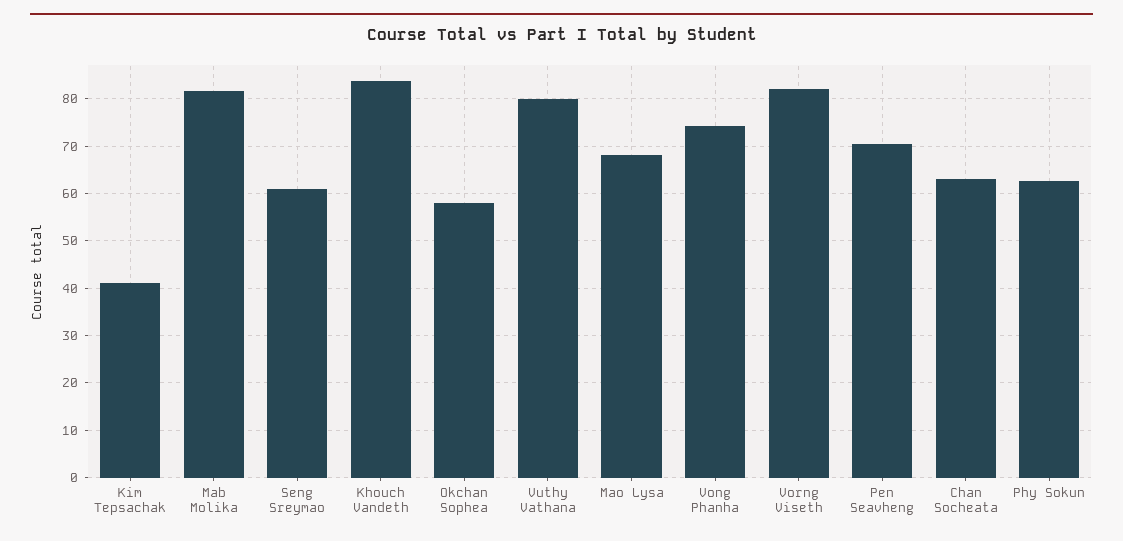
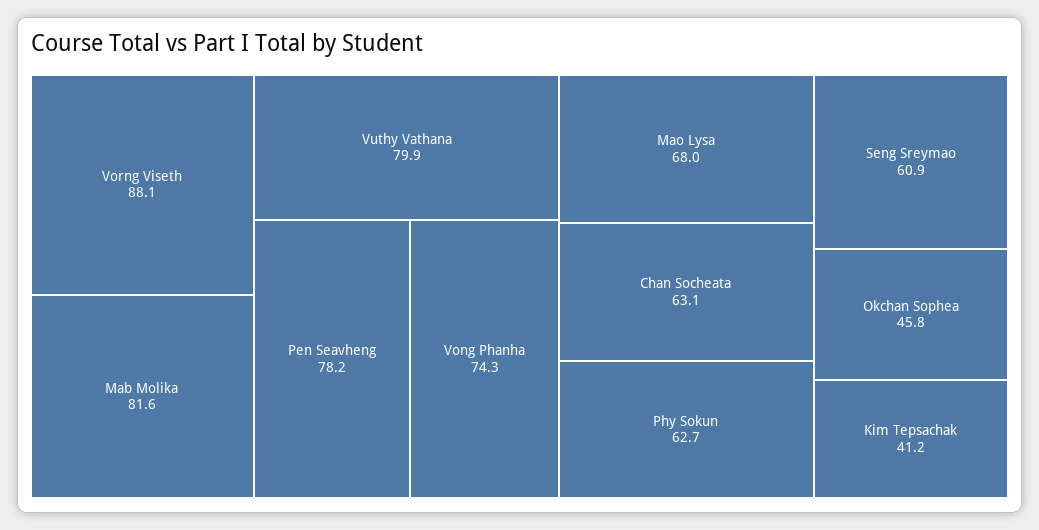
  {
    "Kim Tepsachak": 41.2,
    "Mab Molika": 81.6,
    "Seng Sreymao": 60.9,
-   "Khouch Vandeth": 84,
-   "Okchan Sophea": 58,
+   "Okchan Sophea": 45.8,
    "Vuthy Vathana": 79.9,
    "Mao Lysa": 68,
    "Vong Phanha": 74.3,
-   "Vorng Viseth": 82,
+   "Vorng Viseth": 88.1,
-   "Pen Seavheng": 70,
+   "Pen Seavheng": 78.2,
    "Chan Socheata": 63.1,
    "Phy Sokun": 62.7
  }

